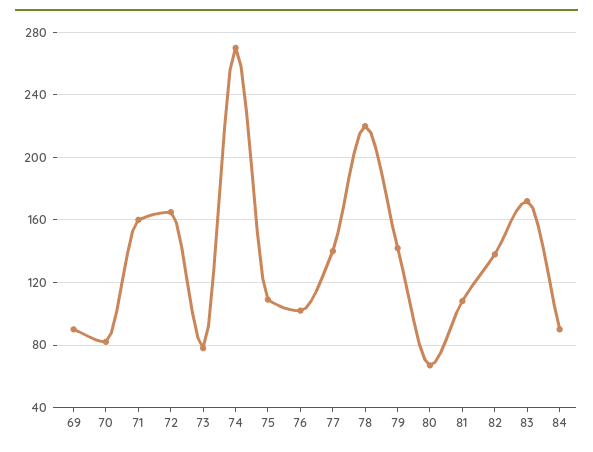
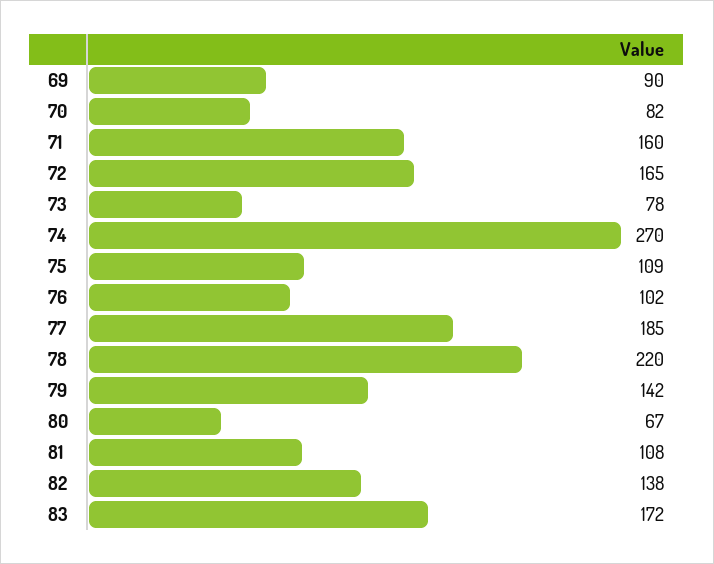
  {
    "69": 90,
    "70": 82,
    "71": 160,
    "72": 165,
    "73": 78,
    "74": 270,
    "75": 109,
    "76": 102,
-   "77": 140,
+   "77": 185,
    "78": 220,
    "79": 142,
    "80": 67,
    "81": 108,
    "82": 138,
-   "83": 172,
+   "83": 172
-   "84": 90
  }

